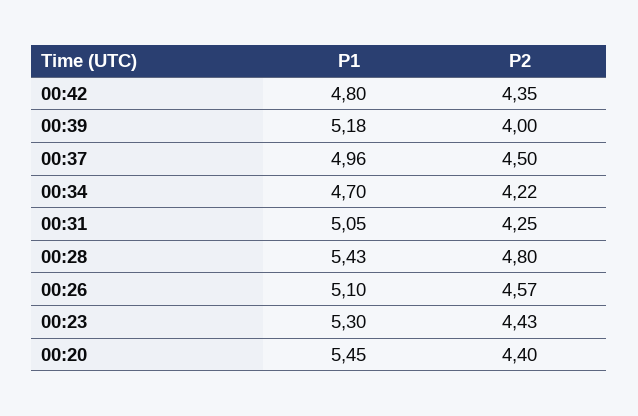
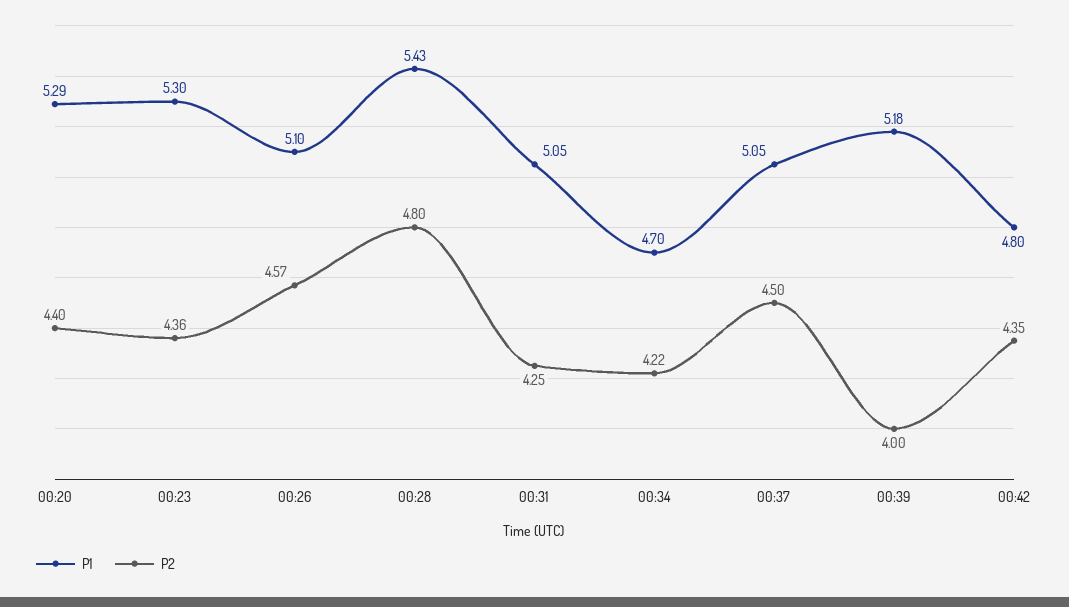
  {
    "P1": {
      "00:42": 4.8,
      "00:39": 5.18,
-     "00:37": 4.96,
+     "00:37": 5.05,
      "00:34": 4.7,
      "00:31": 5.05,
      "00:28": 5.43,
      "00:26": 5.1,
      "00:23": 5.3,
-     "00:20": 5.45
+     "00:20": 5.29
    },
    "P2": {
      "00:42": 4.35,
      "00:39": 4,
      "00:37": 4.5,
      "00:34": 4.22,
      "00:31": 4.25,
      "00:28": 4.8,
      "00:26": 4.57,
-     "00:23": 4.43,
+     "00:23": 4.36,
      "00:20": 4.4
    }
  }

